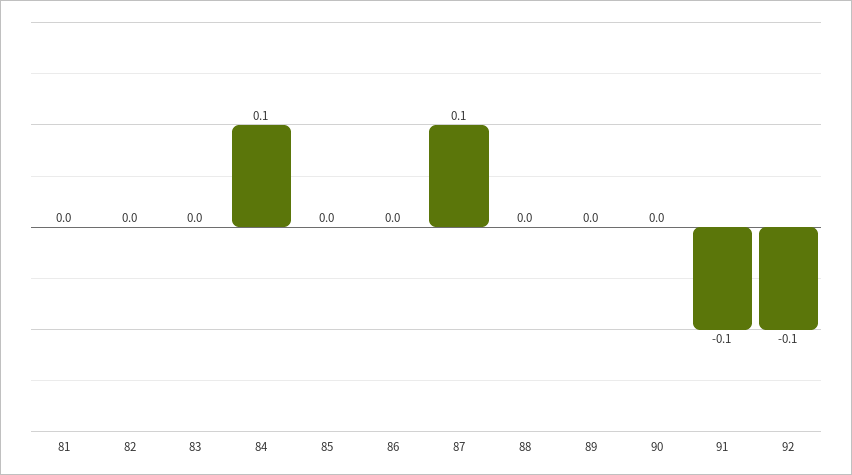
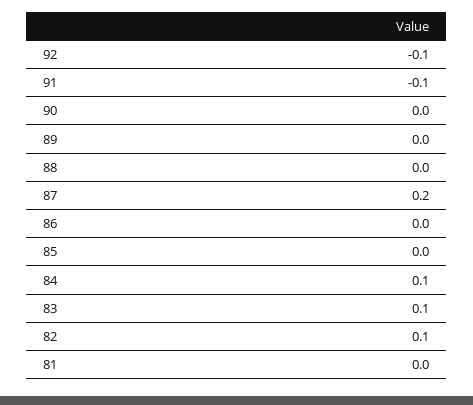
  {
    "81": 0,
-   "82": 0,
+   "82": 0.1,
-   "83": 0,
+   "83": 0.1,
    "84": 0.1,
    "85": 0,
    "86": 0,
-   "87": 0.1,
+   "87": 0.2,
    "88": 0,
    "89": 0,
    "90": 0,
    "91": -0.1,
    "92": -0.1
  }

